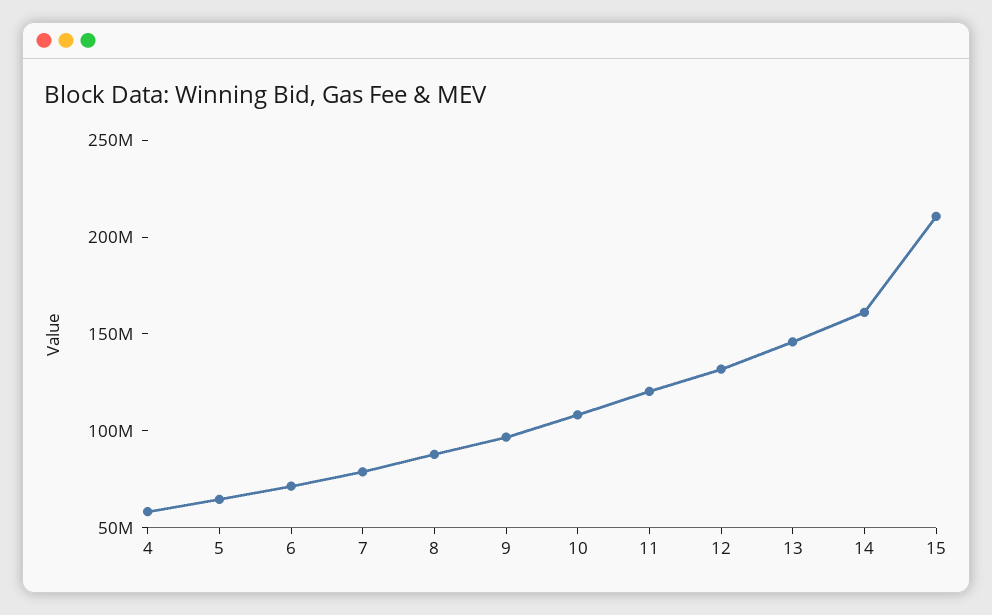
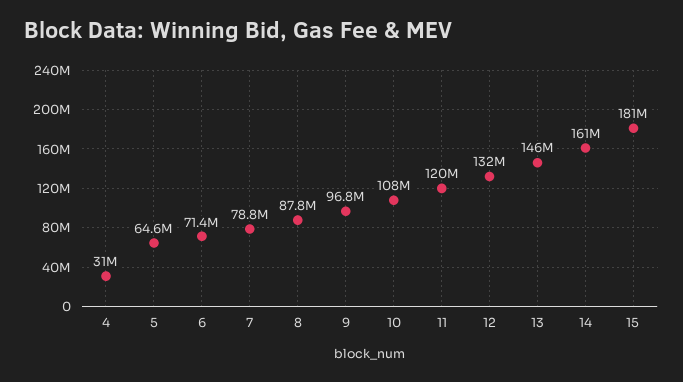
  {
-   "4": 60000000,
+   "4": 31000000,
    "5": 64600000,
    "6": 71400000,
    "7": 78800000,
    "8": 87800000,
    "9": 96800000,
    "10": 108000000,
    "11": 120000000,
    "12": 132000000,
    "13": 146000000,
    "14": 161000000,
-   "15": 210000000
+   "15": 181000000
  }

